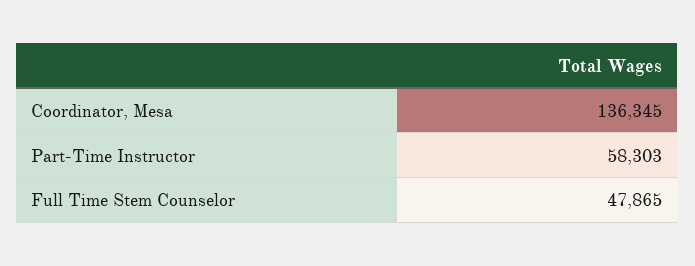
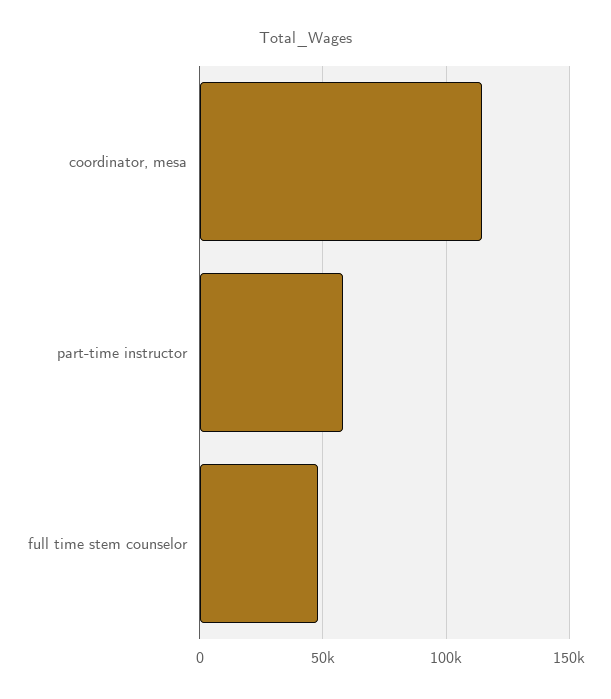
  {
-   "Coordinator, Mesa": 136345,
+   "Coordinator, Mesa": 115000,
    "Part-Time Instructor": 58303,
    "Full Time Stem Counselor": 47865
  }

